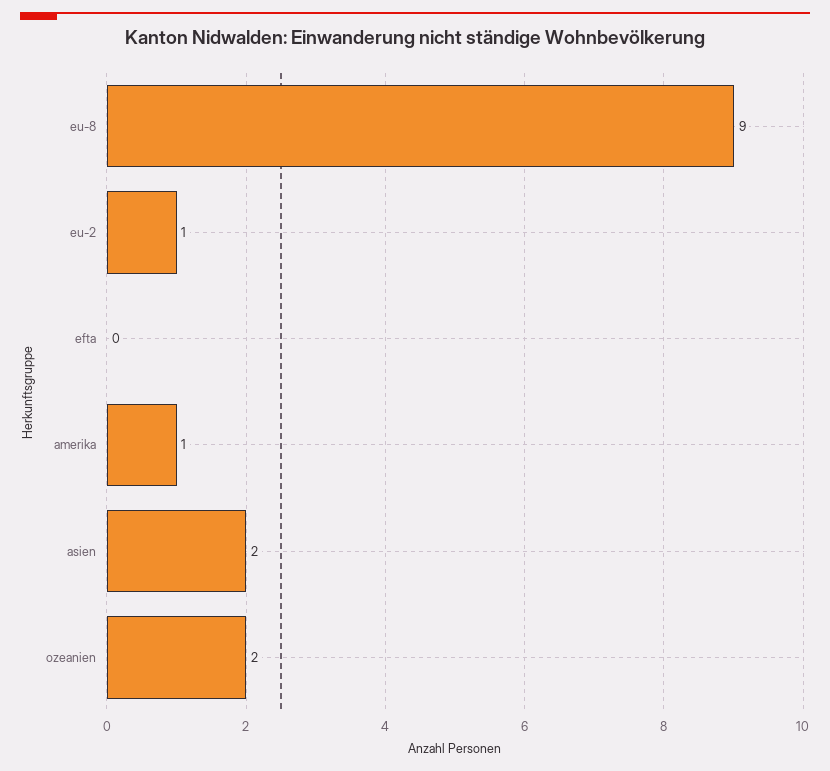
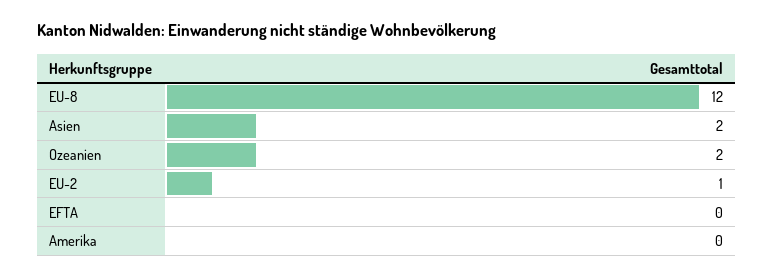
  {
-   "eu-8": 9,
+   "eu-8": 12,
    "eu-2": 1,
    "efta": 0,
-   "amerika": 1,
+   "amerika": 0,
    "asien": 2,
    "ozeanien": 2
  }

